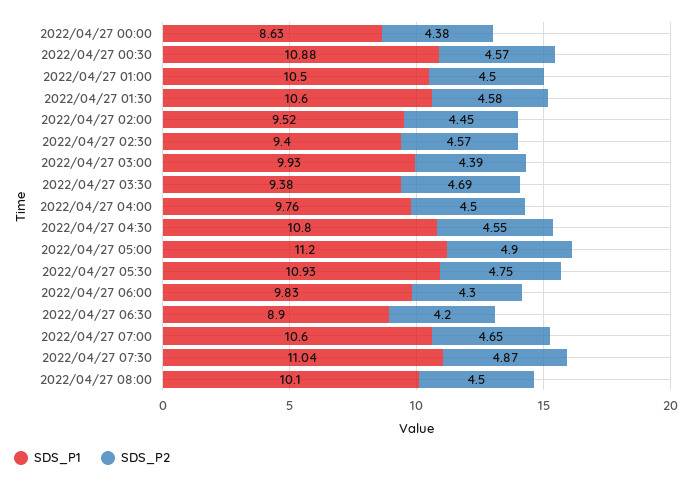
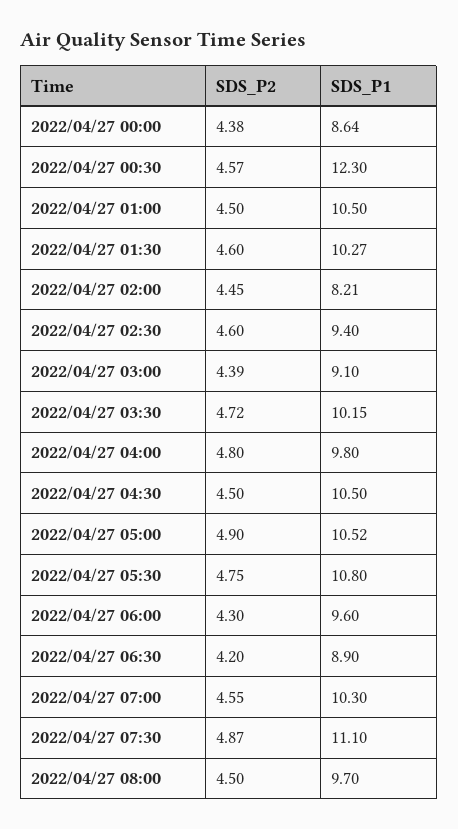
  {
    "SDS_P1": {
-     "2022/04/27 00:00": 8.63,
+     "2022/04/27 00:00": 8.64,
-     "2022/04/27 00:30": 10.88,
+     "2022/04/27 00:30": 12.3,
      "2022/04/27 01:00": 10.5,
-     "2022/04/27 01:30": 10.6,
+     "2022/04/27 01:30": 10.27,
-     "2022/04/27 02:00": 9.52,
+     "2022/04/27 02:00": 8.21,
      "2022/04/27 02:30": 9.4,
-     "2022/04/27 03:00": 9.93,
+     "2022/04/27 03:00": 9.1,
-     "2022/04/27 03:30": 9.38,
+     "2022/04/27 03:30": 10.15,
-     "2022/04/27 04:00": 9.76,
+     "2022/04/27 04:00": 9.8,
-     "2022/04/27 04:30": 10.8,
+     "2022/04/27 04:30": 10.5,
-     "2022/04/27 05:00": 11.2,
+     "2022/04/27 05:00": 10.52,
-     "2022/04/27 05:30": 10.93,
+     "2022/04/27 05:30": 10.8,
-     "2022/04/27 06:00": 9.83,
+     "2022/04/27 06:00": 9.6,
      "2022/04/27 06:30": 8.9,
-     "2022/04/27 07:00": 10.6,
+     "2022/04/27 07:00": 10.3,
-     "2022/04/27 07:30": 11.04,
+     "2022/04/27 07:30": 11.1,
-     "2022/04/27 08:00": 10.1
+     "2022/04/27 08:00": 9.7
    },
    "SDS_P2": {
      "2022/04/27 00:00": 4.38,
      "2022/04/27 00:30": 4.57,
      "2022/04/27 01:00": 4.5,
-     "2022/04/27 01:30": 4.58,
+     "2022/04/27 01:30": 4.6,
      "2022/04/27 02:00": 4.45,
-     "2022/04/27 02:30": 4.57,
+     "2022/04/27 02:30": 4.6,
      "2022/04/27 03:00": 4.39,
-     "2022/04/27 03:30": 4.69,
+     "2022/04/27 03:30": 4.72,
-     "2022/04/27 04:00": 4.5,
+     "2022/04/27 04:00": 4.8,
-     "2022/04/27 04:30": 4.55,
+     "2022/04/27 04:30": 4.5,
      "2022/04/27 05:00": 4.9,
      "2022/04/27 05:30": 4.75,
      "2022/04/27 06:00": 4.3,
      "2022/04/27 06:30": 4.2,
-     "2022/04/27 07:00": 4.65,
+     "2022/04/27 07:00": 4.55,
      "2022/04/27 07:30": 4.87,
      "2022/04/27 08:00": 4.5
    }
  }

